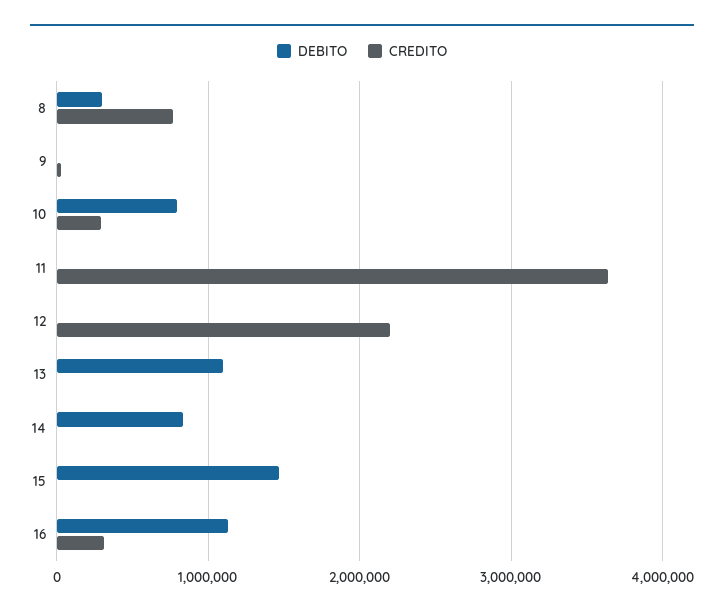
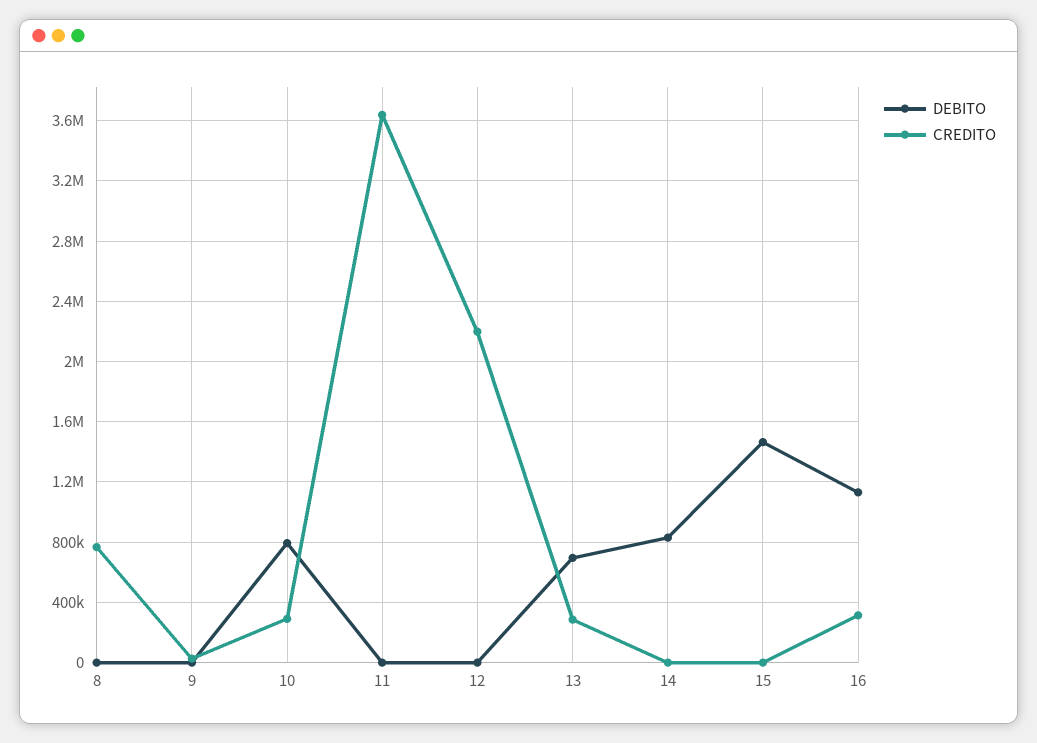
  {
    "DEBITO": {
-     "8": 300000,
+     "8": 0,
      "9": 0,
      "10": 800000,
      "11": 0,
      "12": 0,
-     "13": 1100000,
+     "13": 700000,
      "14": 850000,
      "15": 1450000,
      "16": 1150000
    },
    "CREDITO": {
      "8": 750000,
      "9": 50000,
      "10": 300000,
      "11": 3650000,
      "12": 2200000,
-     "13": 0,
+     "13": 300000,
      "14": 0,
      "15": 0,
      "16": 300000
    }
  }

